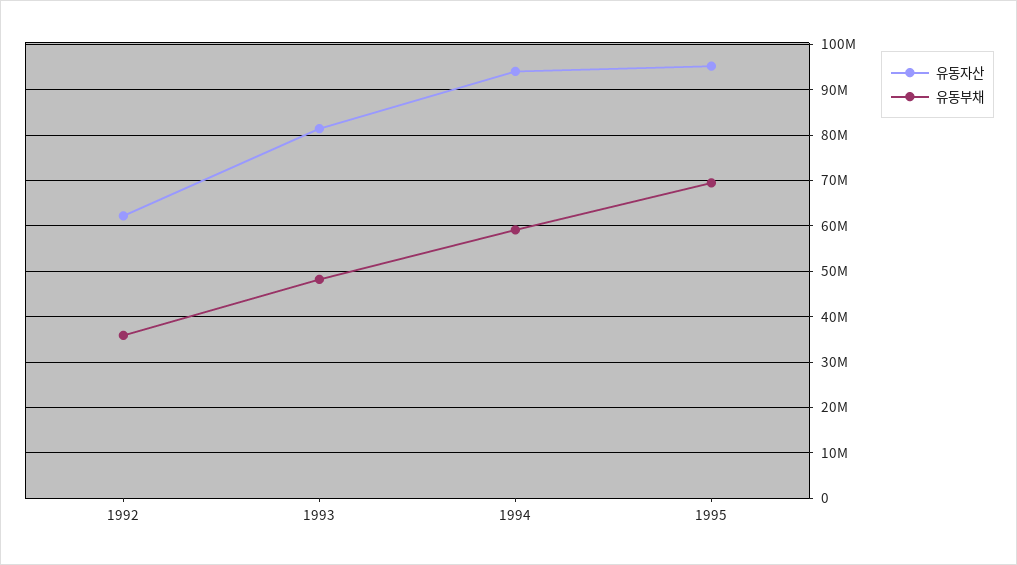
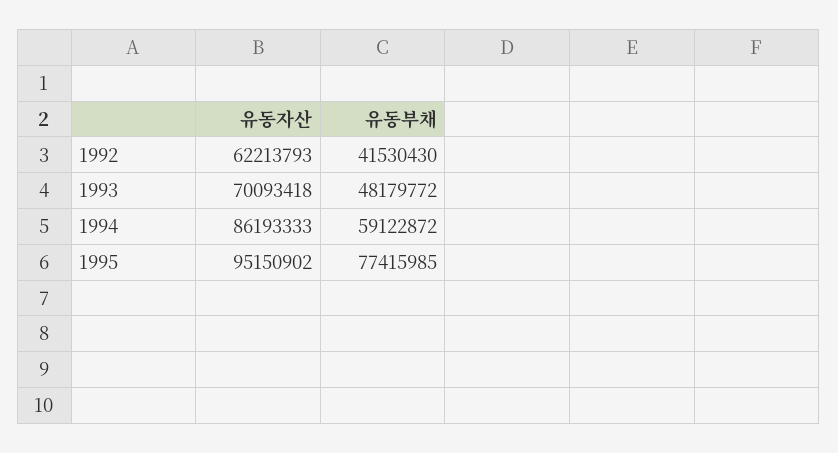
  {
    "유동자산": {
      "1992": 62213793,
-     "1993": 82000000,
+     "1993": 70093418,
-     "1994": 94000000,
+     "1994": 86193333,
      "1995": 95150902
    },
    "유동부채": {
-     "1992": 36000000,
+     "1992": 41530430,
      "1993": 48179772,
      "1994": 59122872,
-     "1995": 70000000
+     "1995": 77415985
    }
  }

